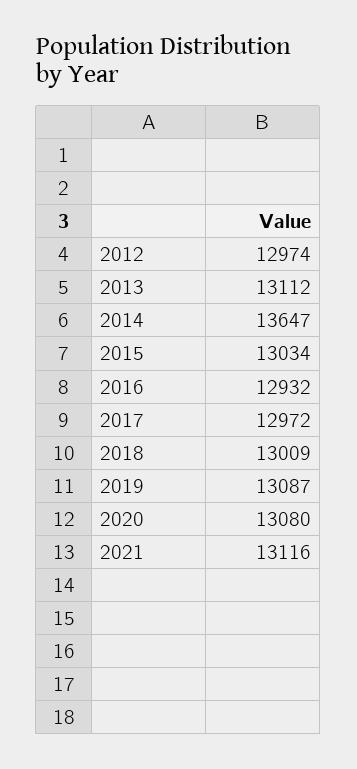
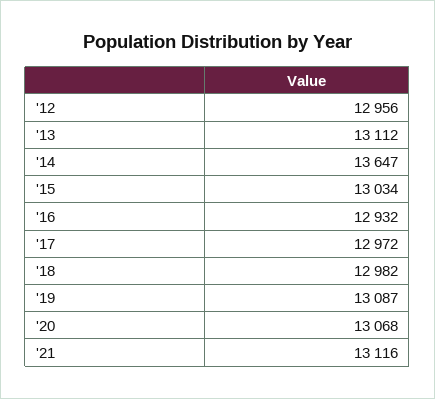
  {
-   "2012": 12974,
+   "2012": 12956,
    "2013": 13112,
    "2014": 13647,
    "2015": 13034,
    "2016": 12932,
    "2017": 12972,
-   "2018": 13009,
+   "2018": 12982,
    "2019": 13087,
-   "2020": 13080,
+   "2020": 13068,
    "2021": 13116
  }

